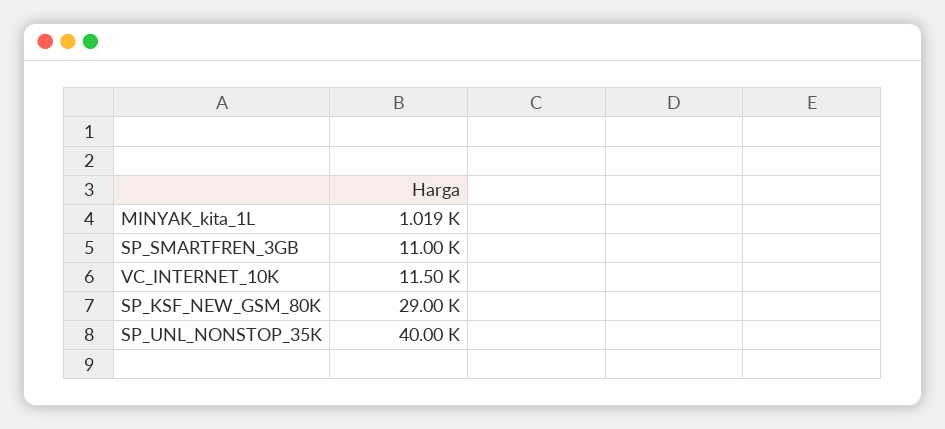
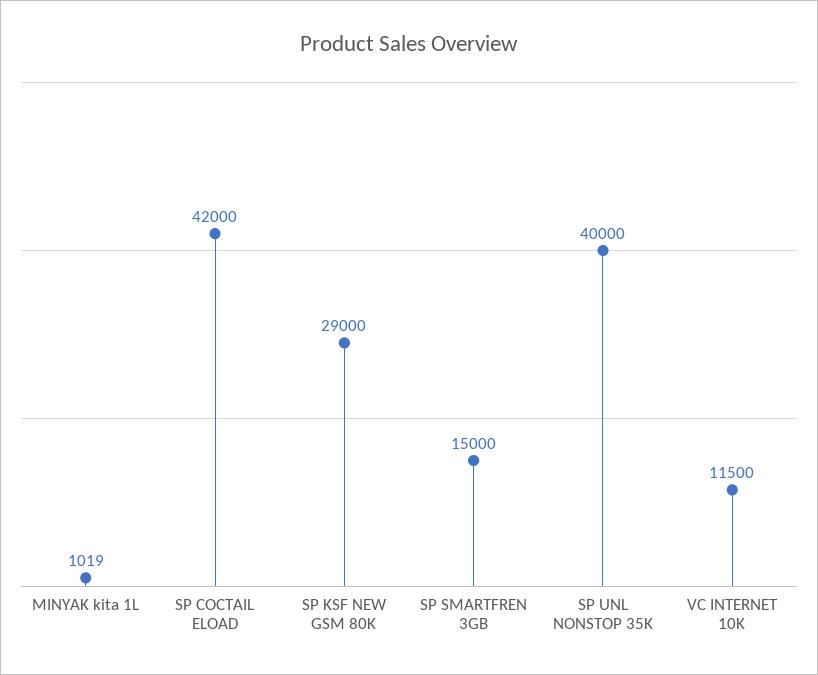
  {
    "MINYAK_kita_1L": 1019,
-   "SP_SMARTFREN_3GB": 11000,
+   "SP_SMARTFREN_3GB": 15000,
    "VC_INTERNET_10K": 11500,
    "SP_KSF_NEW_GSM_80K": 29000,
-   "SP_UNL_NONSTOP_35K": 40000
+   "SP_UNL_NONSTOP_35K": 40000,
+   "SP COCTAIL ELOAD": 42000
  }

